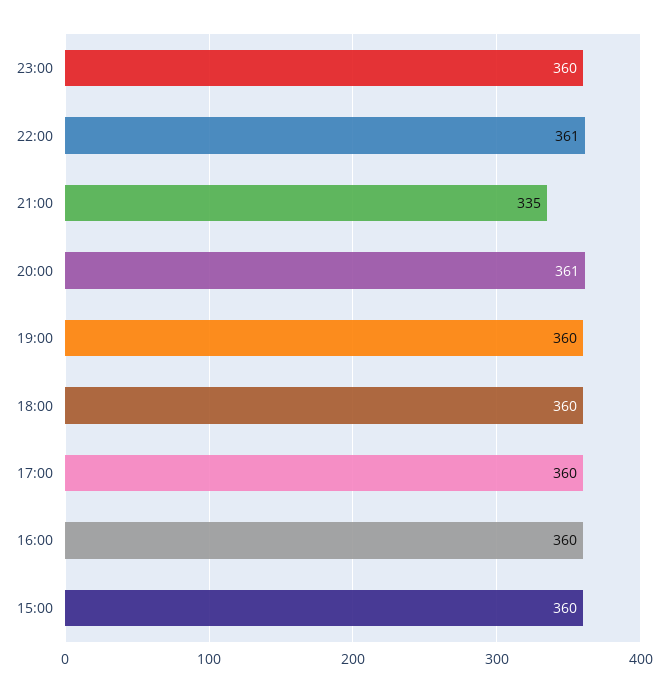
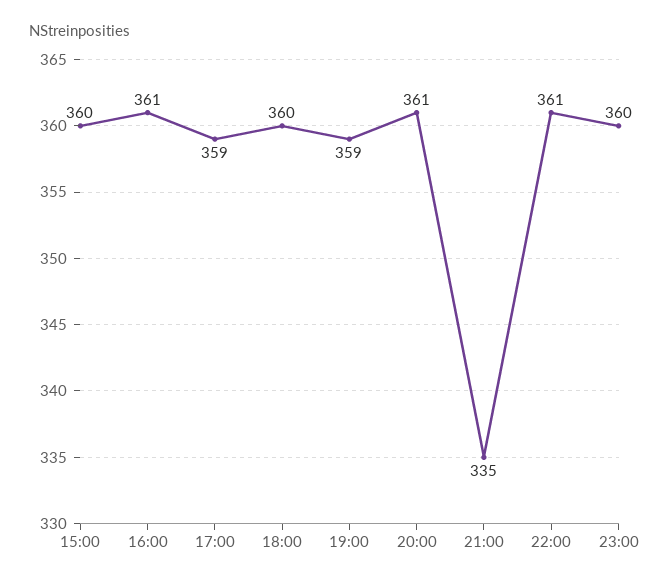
  {
    "23:00": 360,
    "22:00": 361,
    "21:00": 335,
    "20:00": 361,
-   "19:00": 360,
+   "19:00": 359,
    "18:00": 360,
-   "17:00": 360,
+   "17:00": 359,
-   "16:00": 360,
+   "16:00": 361,
    "15:00": 360
  }

